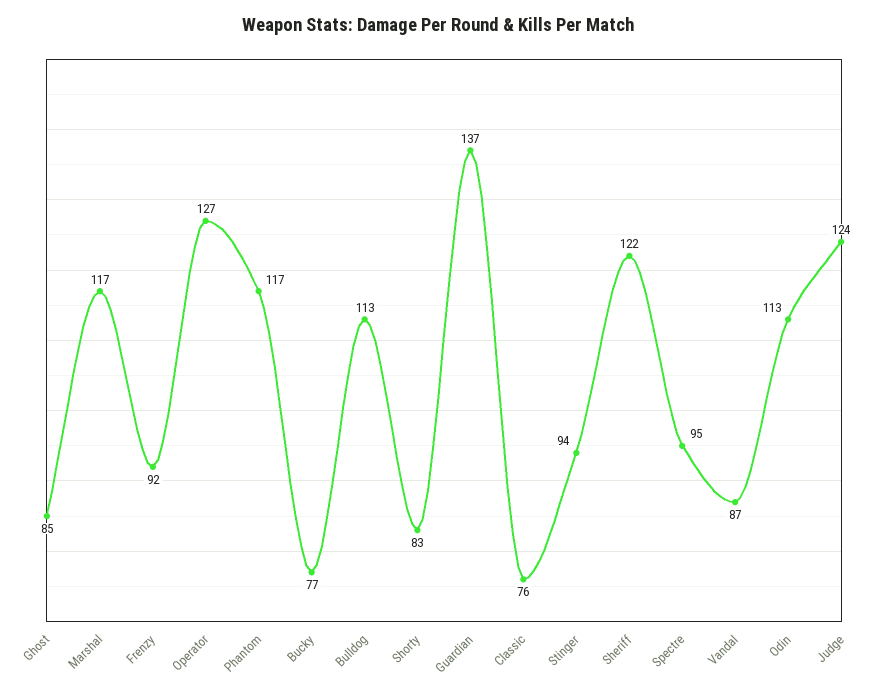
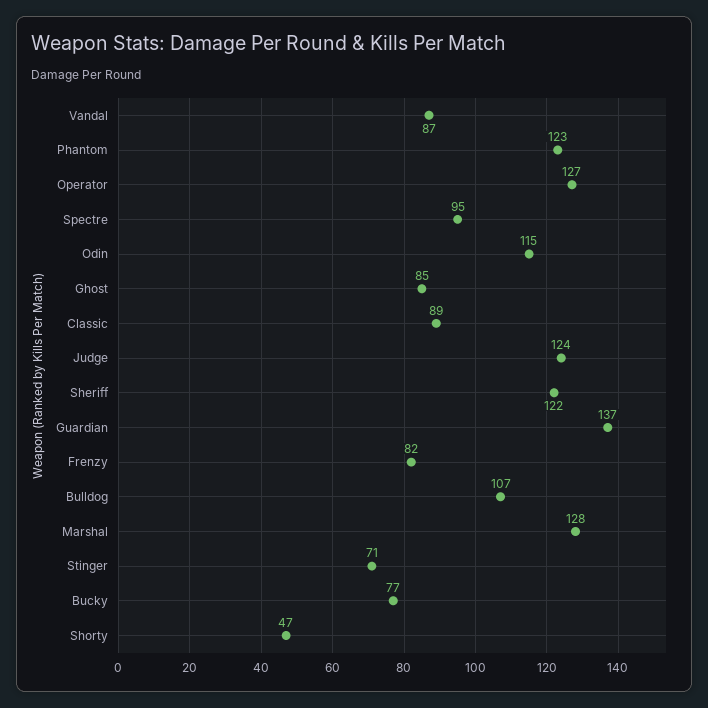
  {
    "Ghost": 85,
-   "Marshal": 117,
+   "Marshal": 128,
-   "Frenzy": 92,
+   "Frenzy": 82,
    "Operator": 127,
-   "Phantom": 117,
+   "Phantom": 123,
    "Bucky": 77,
-   "Bulldog": 113,
+   "Bulldog": 107,
-   "Shorty": 83,
+   "Shorty": 47,
    "Guardian": 137,
-   "Classic": 76,
+   "Classic": 89,
-   "Stinger": 94,
+   "Stinger": 71,
    "Sheriff": 122,
    "Spectre": 95,
    "Vandal": 87,
-   "Odin": 113,
+   "Odin": 115,
    "Judge": 124
  }

